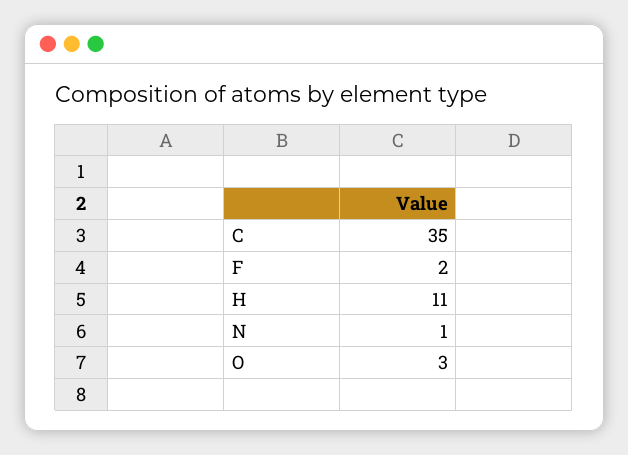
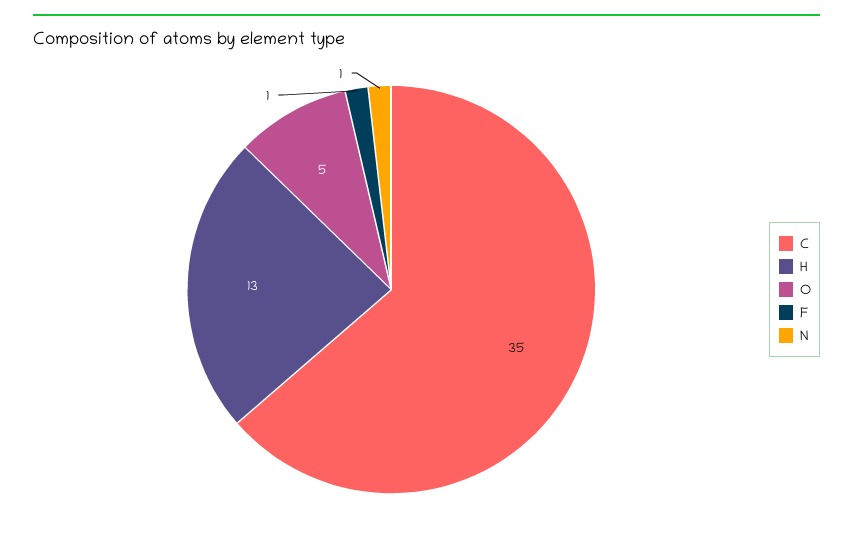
  {
    "C": 35,
-   "F": 2,
+   "F": 1,
-   "H": 11,
+   "H": 13,
    "N": 1,
-   "O": 3
+   "O": 5
  }

